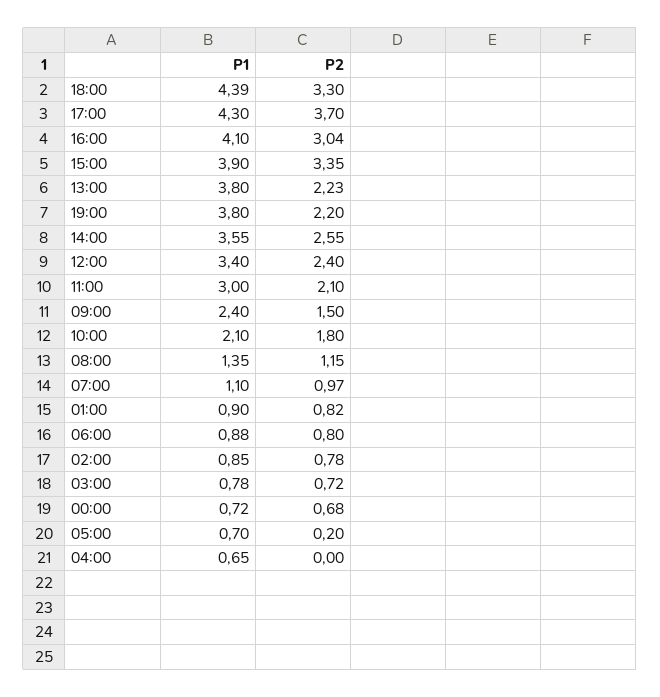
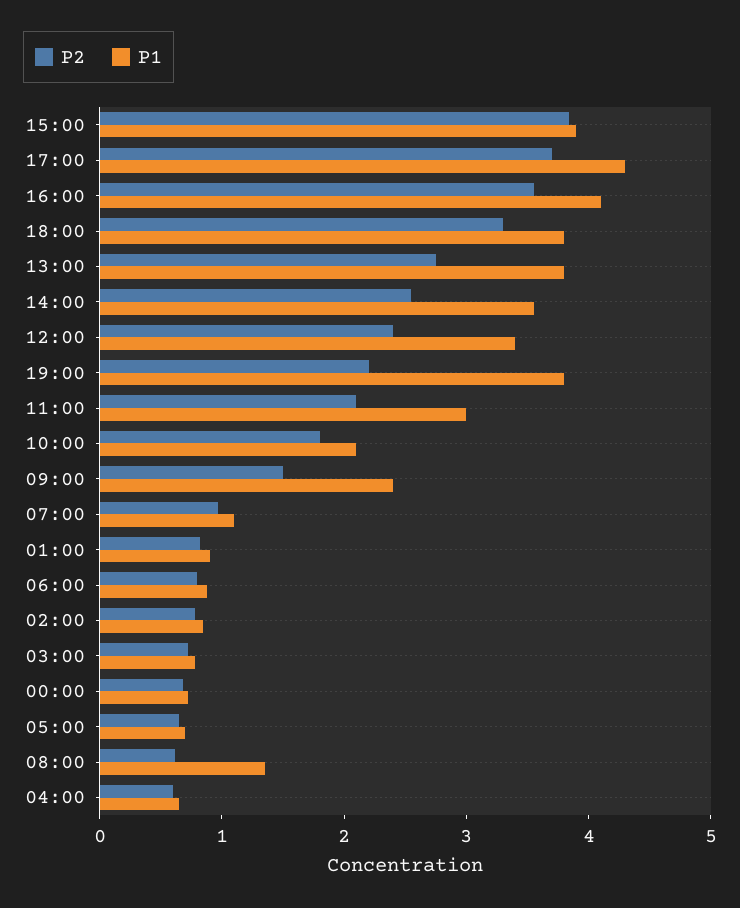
  {
    "P1": {
-     "18:00": 4.39,
+     "18:00": 3.8,
      "17:00": 4.3,
      "16:00": 4.1,
      "15:00": 3.9,
      "13:00": 3.8,
      "19:00": 3.8,
      "14:00": 3.55,
      "12:00": 3.4,
      "11:00": 3,
      "09:00": 2.4,
      "10:00": 2.1,
      "08:00": 1.35,
      "07:00": 1.1,
      "01:00": 0.9,
      "06:00": 0.88,
      "02:00": 0.85,
      "03:00": 0.78,
      "00:00": 0.72,
      "05:00": 0.7,
      "04:00": 0.65
    },
    "P2": {
      "18:00": 3.3,
      "17:00": 3.7,
-     "16:00": 3.04,
+     "16:00": 3.6,
-     "15:00": 3.35,
+     "15:00": 3.8,
-     "13:00": 2.23,
+     "13:00": 2.8,
      "19:00": 2.2,
      "14:00": 2.55,
      "12:00": 2.4,
      "11:00": 2.1,
      "09:00": 1.5,
      "10:00": 1.8,
-     "08:00": 1.15,
+     "08:00": 0.6,
      "07:00": 0.97,
      "01:00": 0.82,
      "06:00": 0.8,
      "02:00": 0.78,
      "03:00": 0.72,
      "00:00": 0.68,
-     "05:00": 0.2,
+     "05:00": 0.6,
-     "04:00": 0
+     "04:00": 0.6
    }
  }

